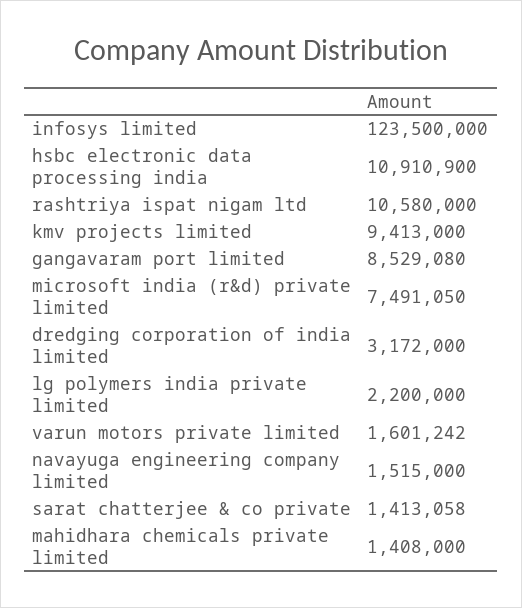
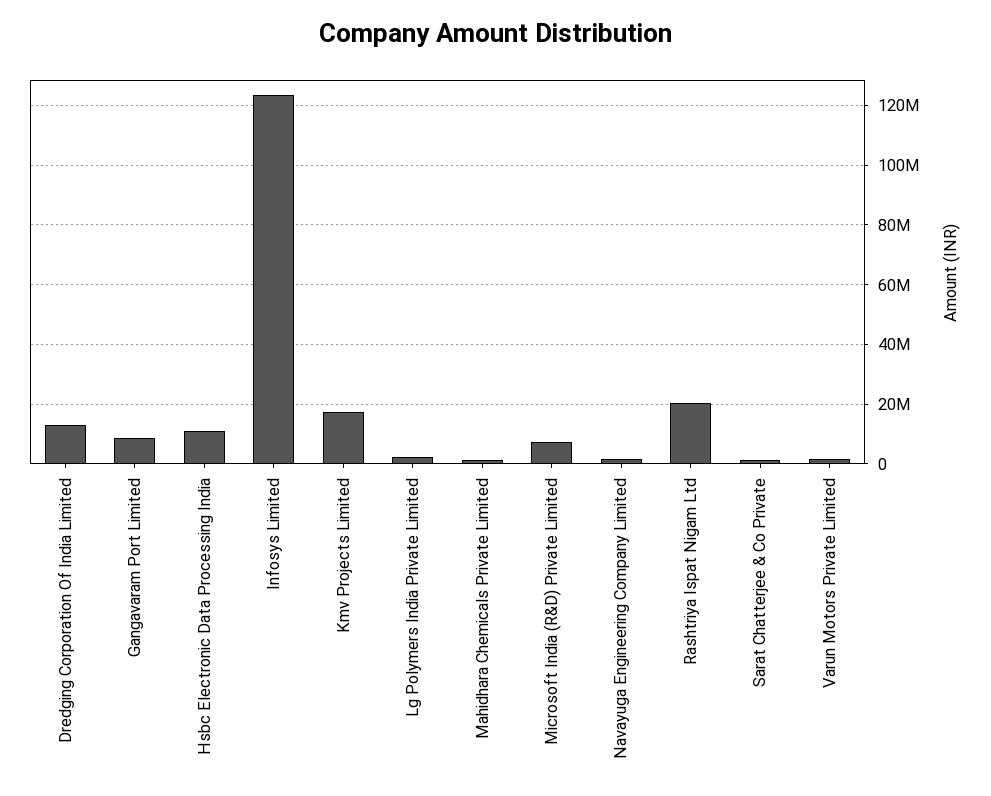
  {
    "infosys limited": 123500000,
    "hsbc electronic data processing india": 10910900,
-   "rashtriya ispat nigam ltd": 10580000,
+   "rashtriya ispat nigam ltd": 20000000,
-   "kmv projects limited": 9413000,
+   "kmv projects limited": 17500000,
    "gangavaram port limited": 8529080,
    "microsoft india (r&d) private limited": 7491050,
-   "dredging corporation of india limited": 3172000,
+   "dredging corporation of india limited": 12500000,
    "lg polymers india private limited": 2200000,
    "varun motors private limited": 1601242,
    "navayuga engineering company limited": 1515000,
    "sarat chatterjee & co private": 1413058,
    "mahidhara chemicals private limited": 1408000
  }

